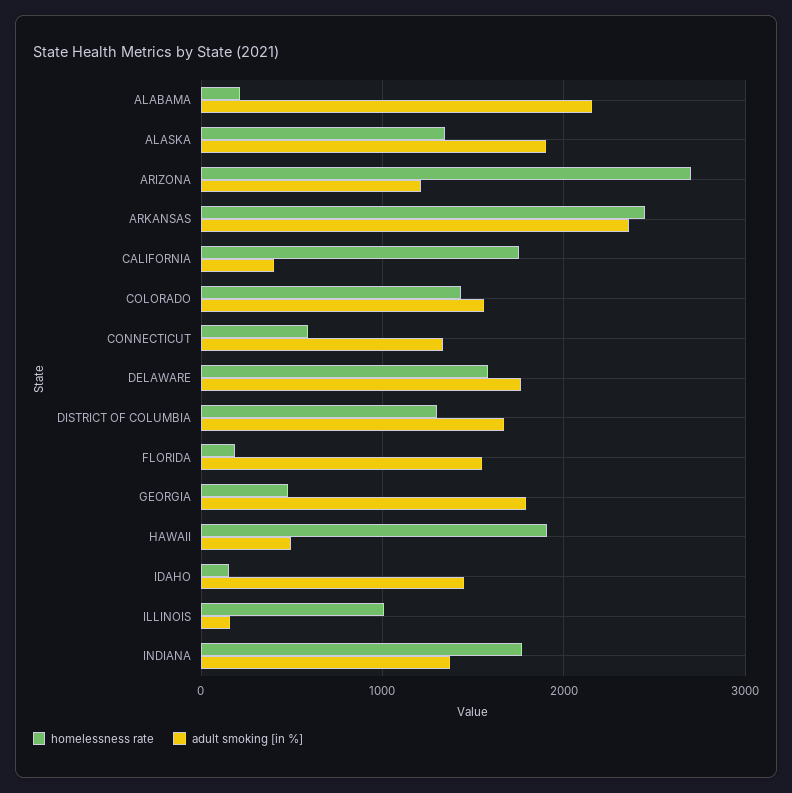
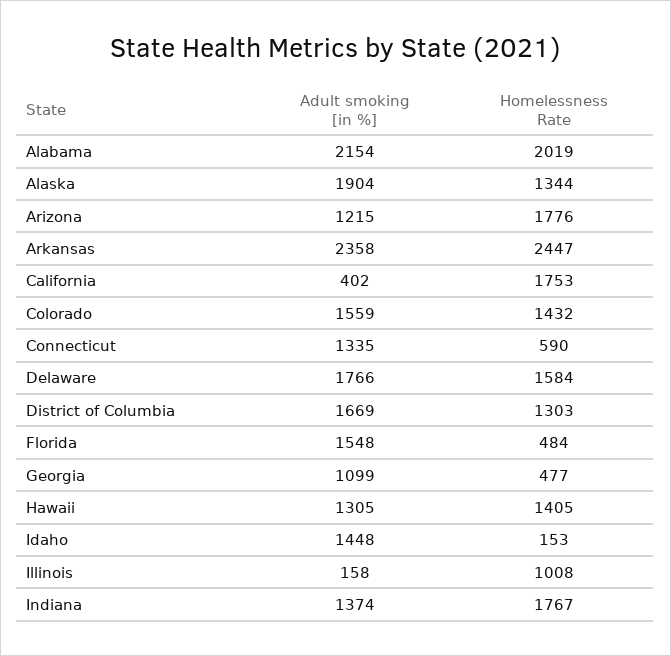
  {
    "homelessness rate": {
-     "ALABAMA": 200,
+     "ALABAMA": 2019,
      "ALASKA": 1344,
-     "ARIZONA": 2700,
+     "ARIZONA": 1776,
      "ARKANSAS": 2447,
      "CALIFORNIA": 1753,
      "COLORADO": 1432,
      "CONNECTICUT": 590,
      "DELAWARE": 1584,
      "DISTRICT OF COLUMBIA": 1303,
-     "FLORIDA": 200,
+     "FLORIDA": 484,
      "GEORGIA": 477,
-     "HAWAII": 1900,
+     "HAWAII": 1405,
      "IDAHO": 153,
      "ILLINOIS": 1008,
      "INDIANA": 1767
    },
    "adult smoking [in %]": {
      "ALABAMA": 2154,
      "ALASKA": 1904,
      "ARIZONA": 1215,
      "ARKANSAS": 2358,
      "CALIFORNIA": 402,
      "COLORADO": 1559,
      "CONNECTICUT": 1335,
      "DELAWARE": 1766,
      "DISTRICT OF COLUMBIA": 1669,
      "FLORIDA": 1548,
-     "GEORGIA": 1800,
+     "GEORGIA": 1099,
-     "HAWAII": 500,
+     "HAWAII": 1305,
      "IDAHO": 1448,
      "ILLINOIS": 158,
      "INDIANA": 1374
    }
  }

